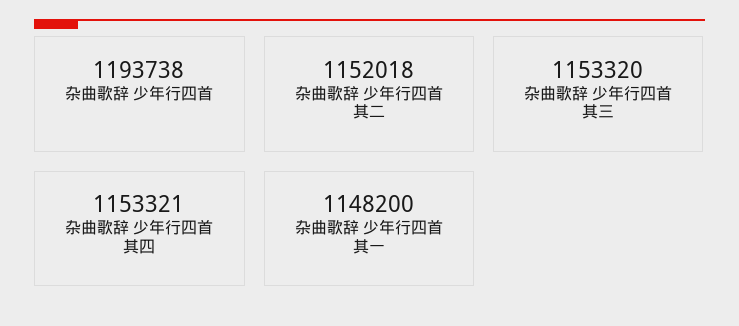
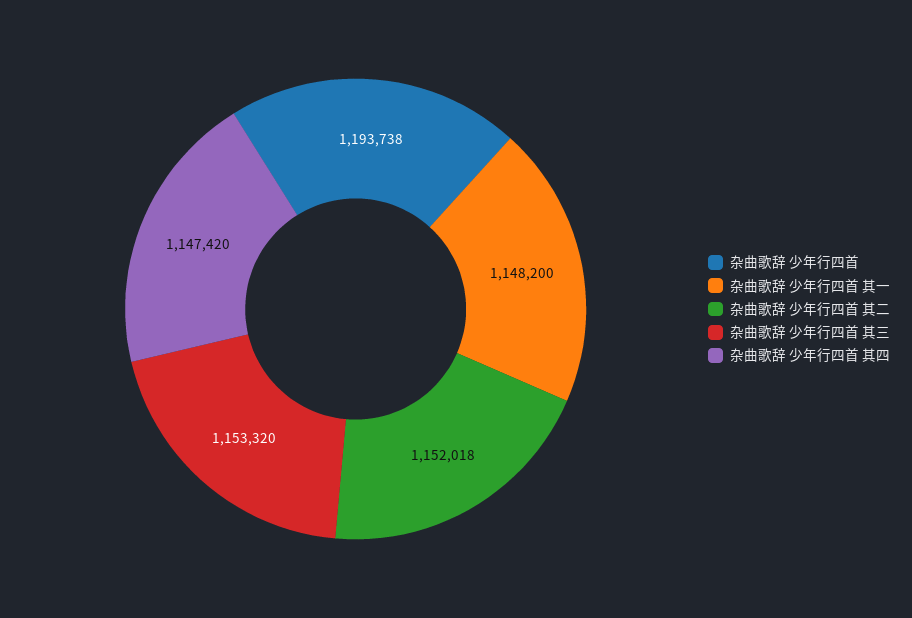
  {
    "杂曲歌辞 少年行四首": 1193738,
    "杂曲歌辞 少年行四首 其二": 1152018,
    "杂曲歌辞 少年行四首 其三": 1153320,
-   "杂曲歌辞 少年行四首 其四": 1153321,
+   "杂曲歌辞 少年行四首 其四": 1147420,
    "杂曲歌辞 少年行四首 其一": 1148200
  }

